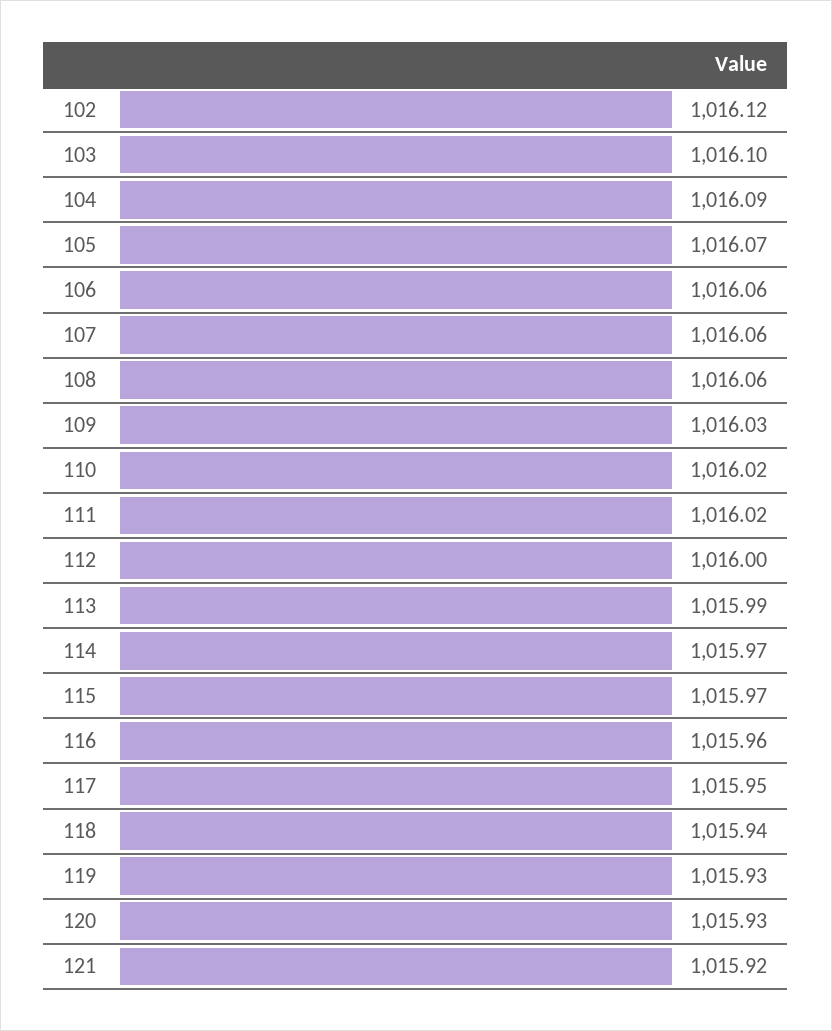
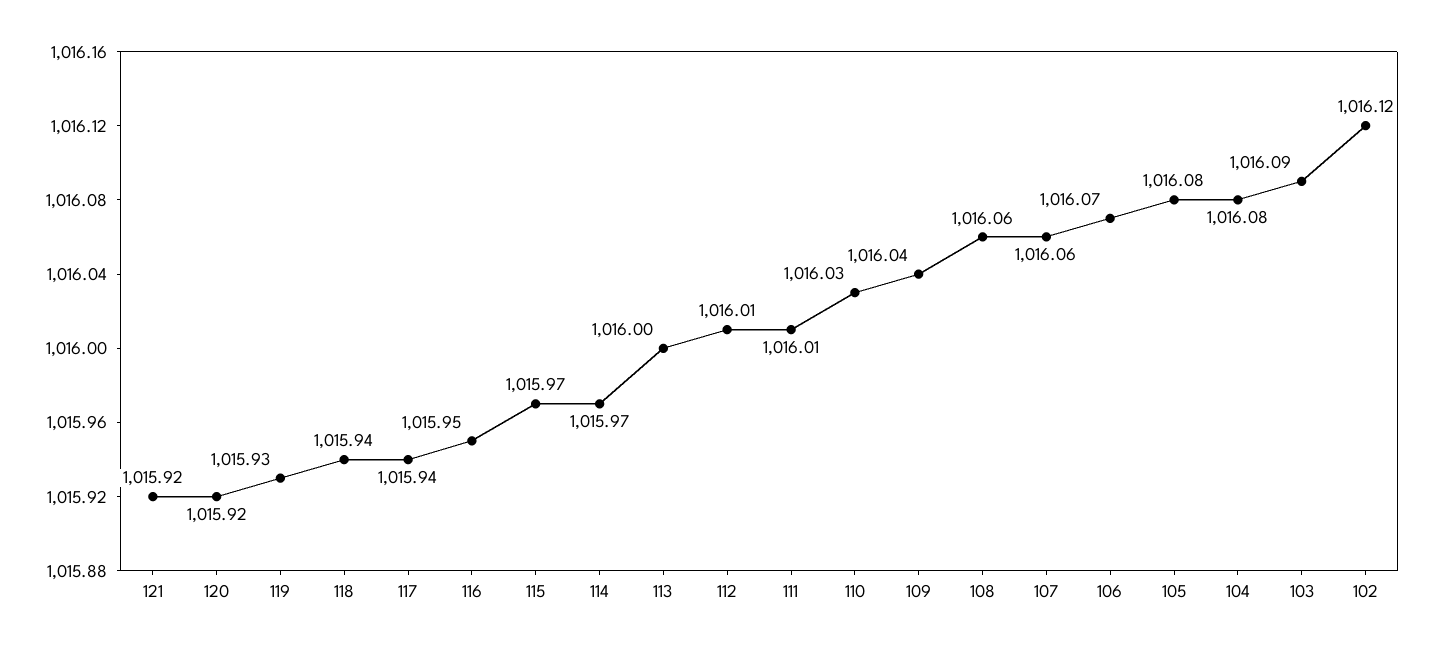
  {
    "102": 1016.12,
-   "103": 1016.1,
+   "103": 1016.09,
-   "104": 1016.09,
+   "104": 1016.08,
-   "105": 1016.07,
+   "105": 1016.08,
-   "106": 1016.06,
+   "106": 1016.07,
    "107": 1016.06,
    "108": 1016.06,
-   "109": 1016.03,
+   "109": 1016.04,
-   "110": 1016.02,
+   "110": 1016.03,
-   "111": 1016.02,
+   "111": 1016.01,
-   "112": 1016,
+   "112": 1016.01,
-   "113": 1015.99,
+   "113": 1016,
    "114": 1015.97,
    "115": 1015.97,
-   "116": 1015.96,
+   "116": 1015.95,
-   "117": 1015.95,
+   "117": 1015.94,
    "118": 1015.94,
    "119": 1015.93,
-   "120": 1015.93,
+   "120": 1015.92,
    "121": 1015.92
  }

